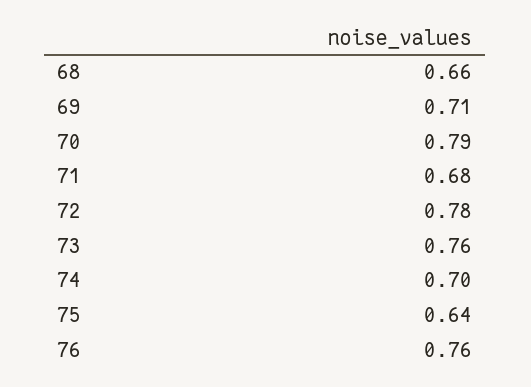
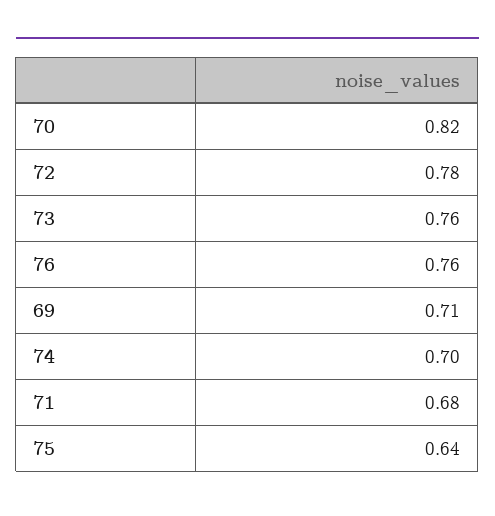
  {
-   "68": 0.66,
    "69": 0.71,
-   "70": 0.79,
+   "70": 0.82,
    "71": 0.68,
    "72": 0.78,
    "73": 0.76,
    "74": 0.7,
    "75": 0.64,
    "76": 0.76
  }

